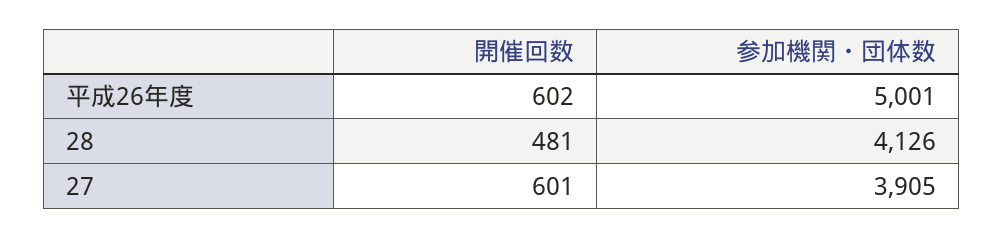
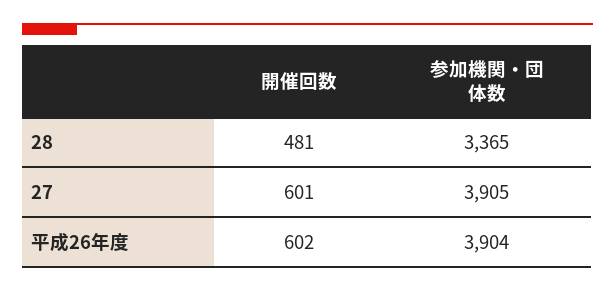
  {
    "開催回数": {
      "平成26年度": 602,
      "28": 481,
      "27": 601
    },
    "参加機関・団体数": {
-     "平成26年度": 5001,
+     "平成26年度": 3904,
-     "28": 4126,
+     "28": 3365,
      "27": 3905
    }
  }

